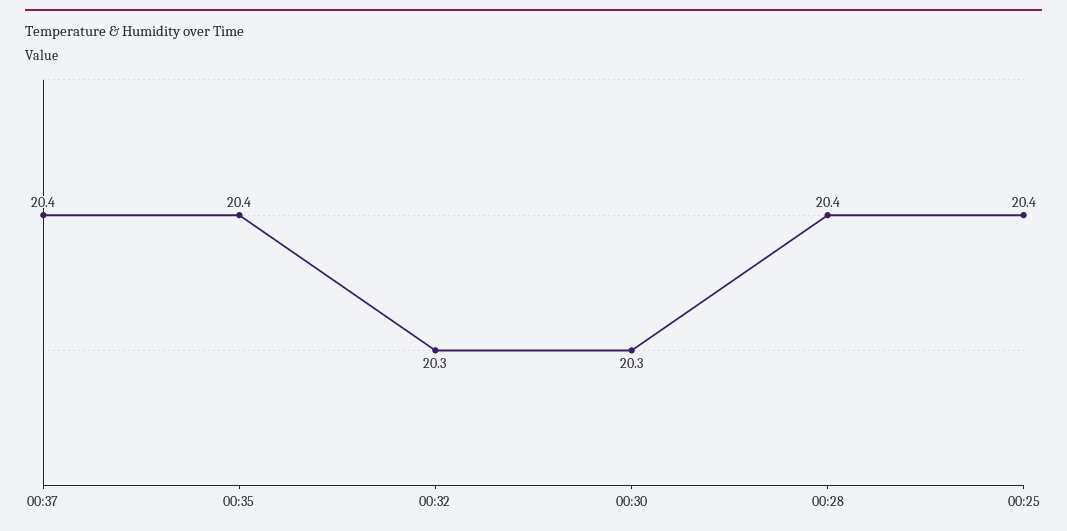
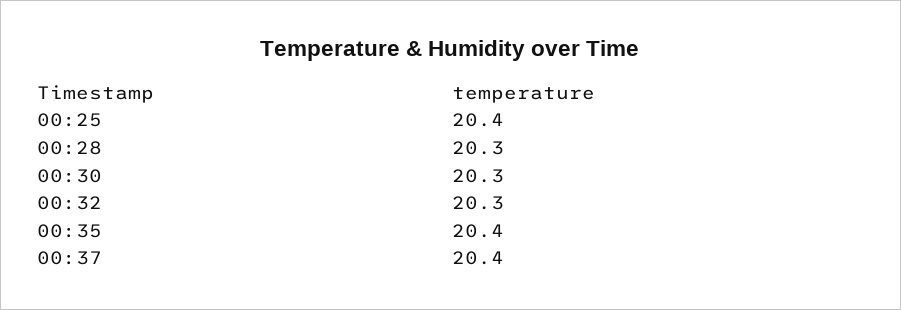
  {
    "00:37": 20.4,
    "00:35": 20.4,
    "00:32": 20.3,
    "00:30": 20.3,
-   "00:28": 20.4,
+   "00:28": 20.3,
    "00:25": 20.4
  }

